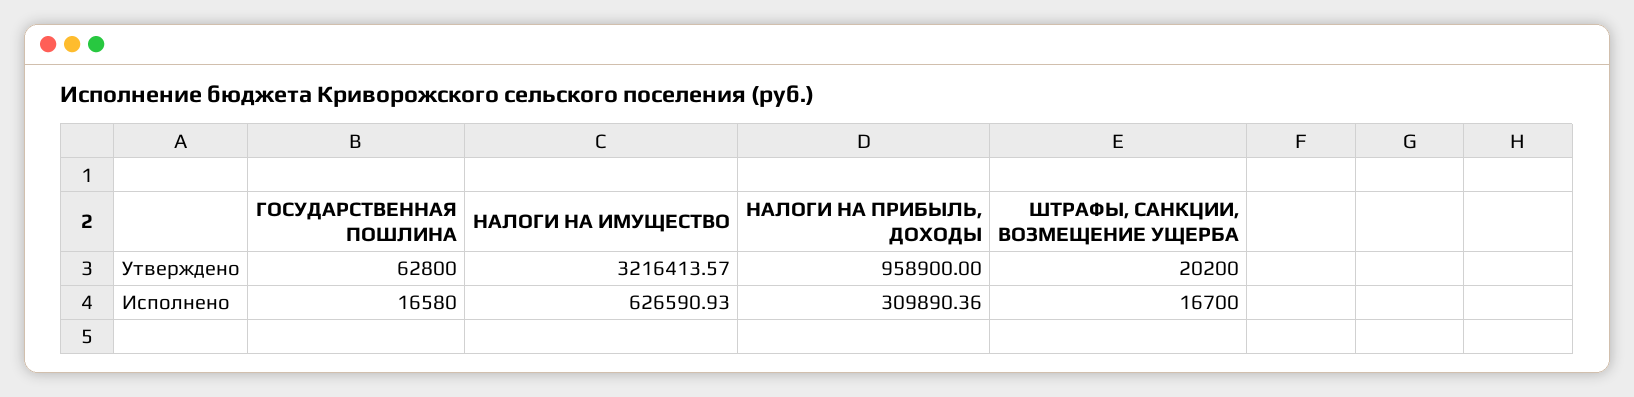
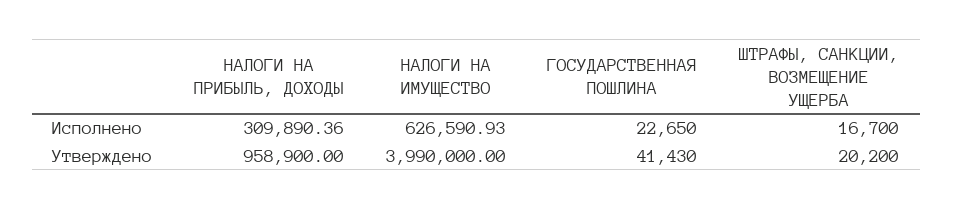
  {
    "ГОСУДАРСТВЕННАЯ ПОШЛИНА": {
-     "Утверждено": 62800,
+     "Утверждено": 41430,
-     "Исполнено": 16580
+     "Исполнено": 22650
    },
    "НАЛОГИ НА ИМУЩЕСТВО": {
-     "Утверждено": 3216413.57,
+     "Утверждено": 3990000,
      "Исполнено": 626590.93
    },
    "НАЛОГИ НА ПРИБЫЛЬ, ДОХОДЫ": {
      "Утверждено": 958900,
      "Исполнено": 309890.36
    },
    "ШТРАФЫ, САНКЦИИ, ВОЗМЕЩЕНИЕ УЩЕРБА": {
      "Утверждено": 20200,
      "Исполнено": 16700
    }
  }

